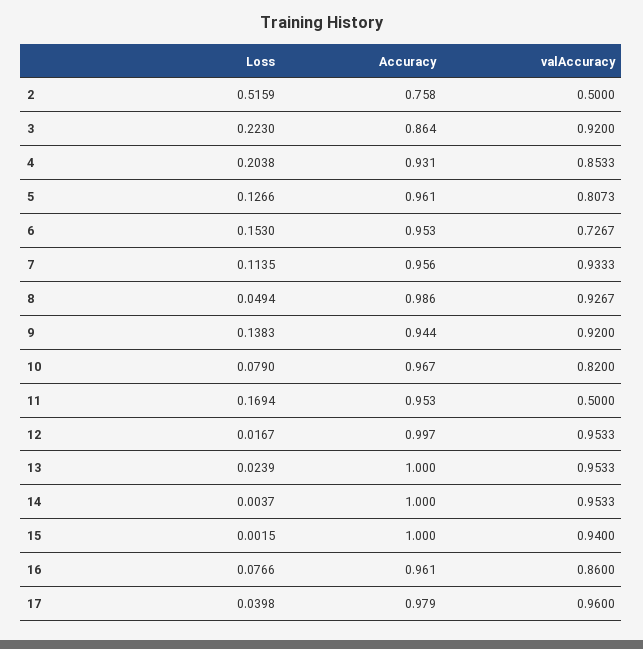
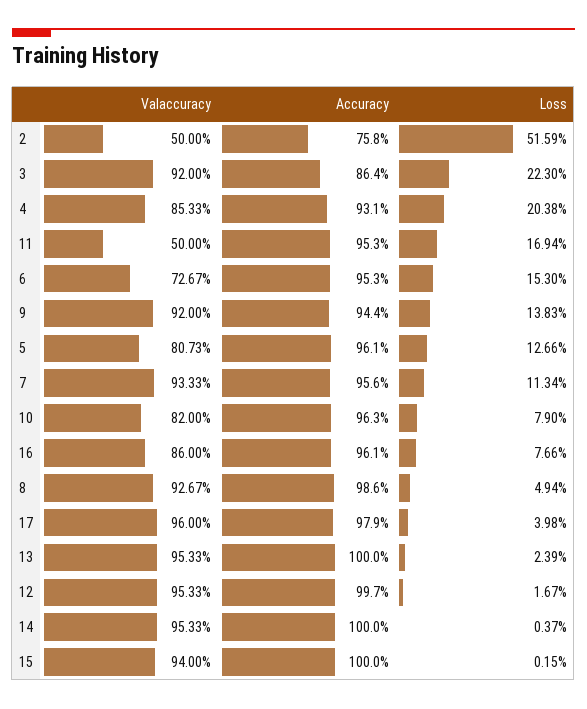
  {
    "Loss": {
      "2": 0.5159,
      "3": 0.223,
      "4": 0.2038,
      "5": 0.1266,
      "6": 0.153,
-     "7": 0.1135,
+     "7": 0.1134,
      "8": 0.0494,
      "9": 0.1383,
      "10": 0.079,
      "11": 0.1694,
      "12": 0.0167,
      "13": 0.0239,
      "14": 0.0037,
      "15": 0.0015,
      "16": 0.0766,
      "17": 0.0398
    },
    "Accuracy": {
      "2": 0.758,
      "3": 0.864,
      "4": 0.931,
      "5": 0.961,
      "6": 0.953,
      "7": 0.956,
      "8": 0.986,
      "9": 0.944,
-     "10": 0.967,
+     "10": 0.963,
      "11": 0.953,
      "12": 0.997,
      "13": 1,
      "14": 1,
      "15": 1,
      "16": 0.961,
      "17": 0.979
    },
    "valAccuracy": {
      "2": 0.5,
      "3": 0.92,
      "4": 0.8533,
      "5": 0.8073,
      "6": 0.7267,
      "7": 0.9333,
      "8": 0.9267,
      "9": 0.92,
      "10": 0.82,
      "11": 0.5,
      "12": 0.9533,
      "13": 0.9533,
      "14": 0.9533,
      "15": 0.94,
      "16": 0.86,
      "17": 0.96
    }
  }

